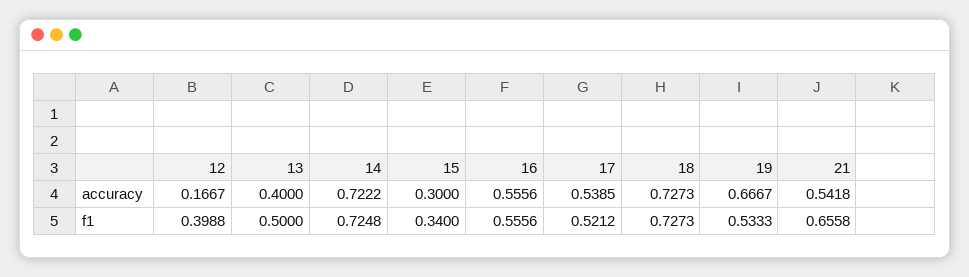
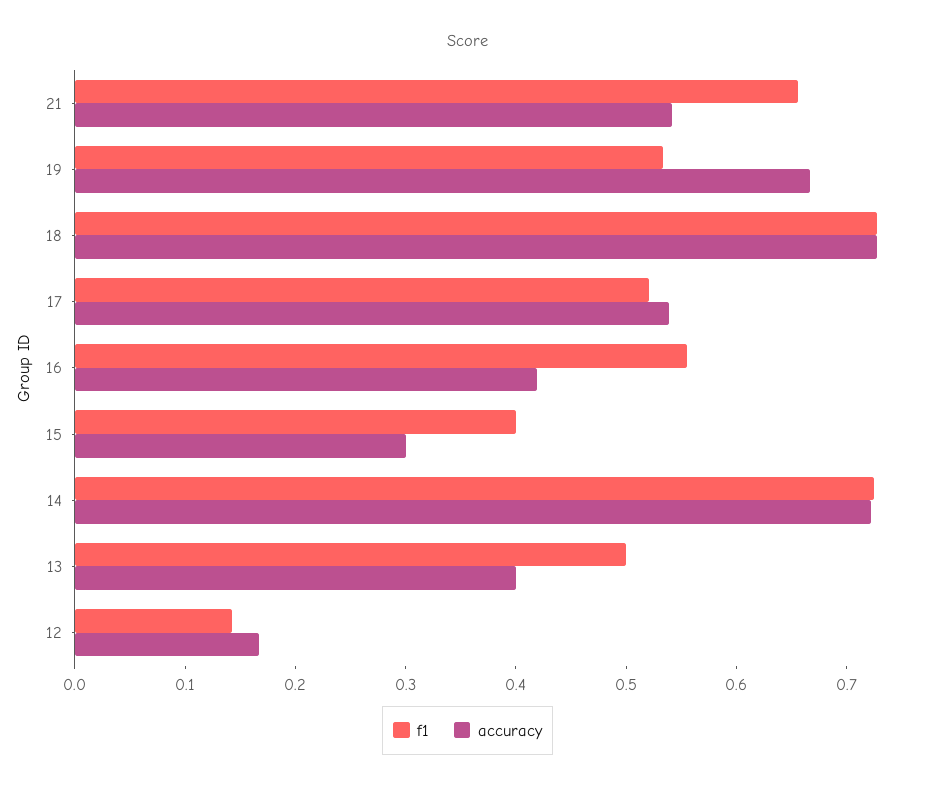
  {
    "accuracy": {
      "12": 0.1667,
      "13": 0.4,
      "14": 0.7222,
      "15": 0.3,
-     "16": 0.5556,
+     "16": 0.42,
      "17": 0.5385,
      "18": 0.7273,
      "19": 0.6667,
      "21": 0.5418
    },
    "f1": {
-     "12": 0.3988,
+     "12": 0.14,
      "13": 0.5,
      "14": 0.7248,
-     "15": 0.34,
+     "15": 0.4,
      "16": 0.5556,
      "17": 0.5212,
      "18": 0.7273,
      "19": 0.5333,
      "21": 0.6558
    }
  }

